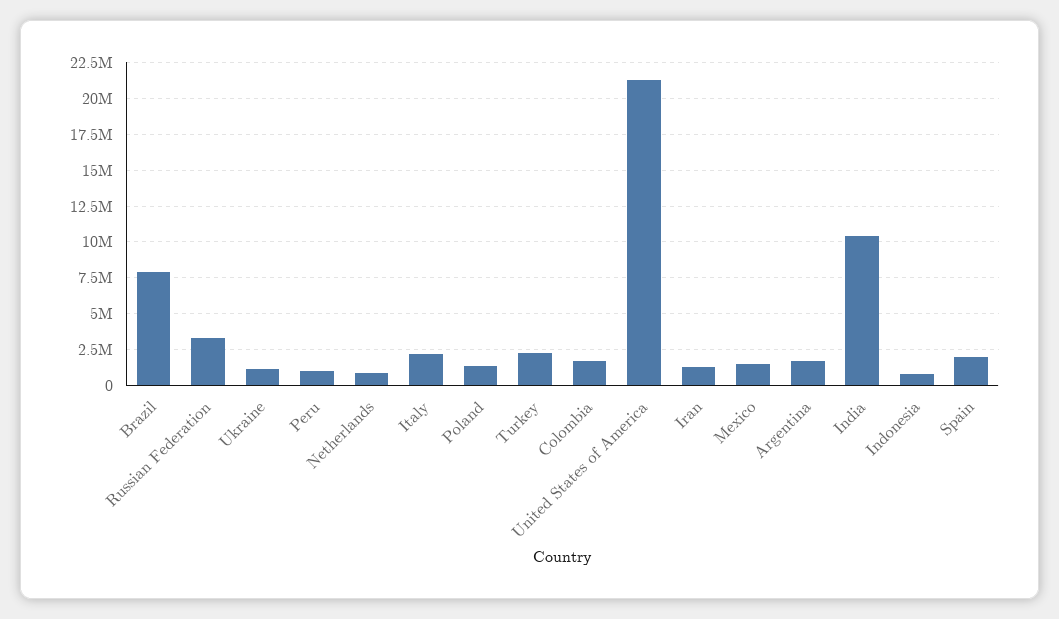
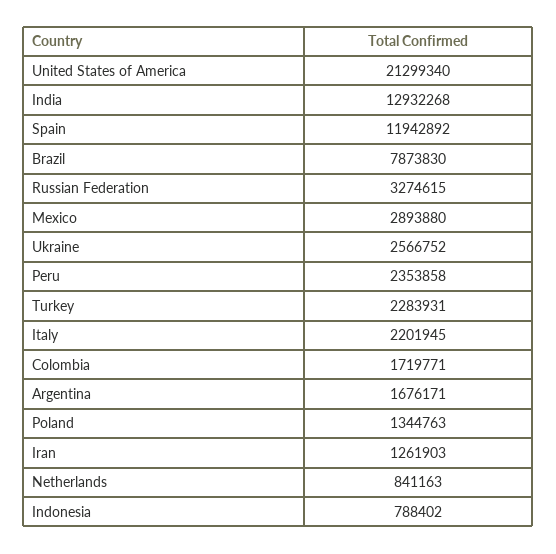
  {
    "Brazil": 7873830,
    "Russian Federation": 3274615,
-   "Ukraine": 1000000,
+   "Ukraine": 2566752,
-   "Peru": 1000000,
+   "Peru": 2353858,
    "Netherlands": 841163,
    "Italy": 2201945,
    "Poland": 1344763,
    "Turkey": 2283931,
    "Colombia": 1719771,
    "United States of America": 21299340,
    "Iran": 1261903,
-   "Mexico": 1500000,
+   "Mexico": 2893880,
    "Argentina": 1676171,
-   "India": 10500000,
+   "India": 12932268,
    "Indonesia": 788402,
-   "Spain": 2000000
+   "Spain": 11942892
  }

